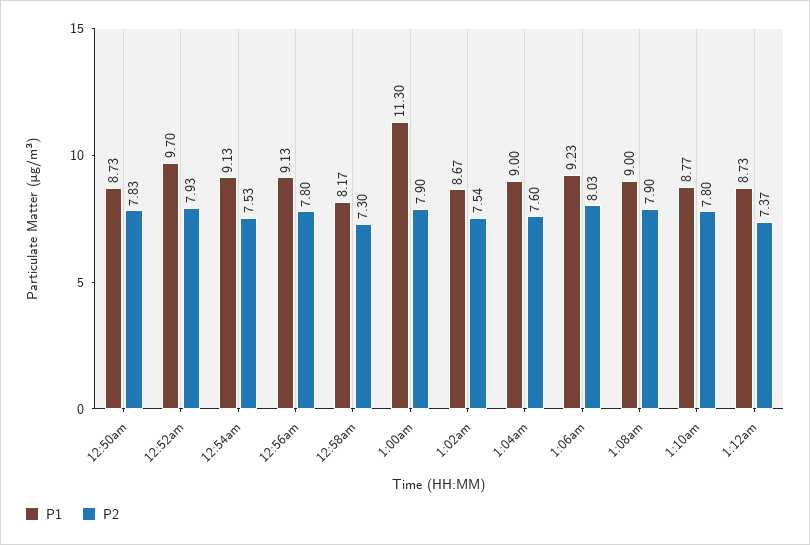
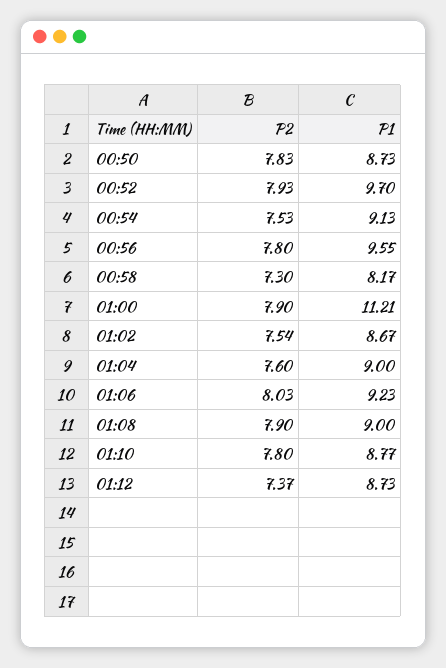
  {
    "P1": {
      "12:50am": 8.73,
      "12:52am": 9.7,
      "12:54am": 9.13,
-     "12:56am": 9.13,
+     "12:56am": 9.55,
      "12:58am": 8.17,
-     "1:00am": 11.3,
+     "1:00am": 11.21,
      "1:02am": 8.67,
      "1:04am": 9,
      "1:06am": 9.23,
      "1:08am": 9,
      "1:10am": 8.77,
      "1:12am": 8.73
    },
    "P2": {
      "12:50am": 7.83,
      "12:52am": 7.93,
      "12:54am": 7.53,
      "12:56am": 7.8,
      "12:58am": 7.3,
      "1:00am": 7.9,
      "1:02am": 7.54,
      "1:04am": 7.6,
      "1:06am": 8.03,
      "1:08am": 7.9,
      "1:10am": 7.8,
      "1:12am": 7.37
    }
  }

